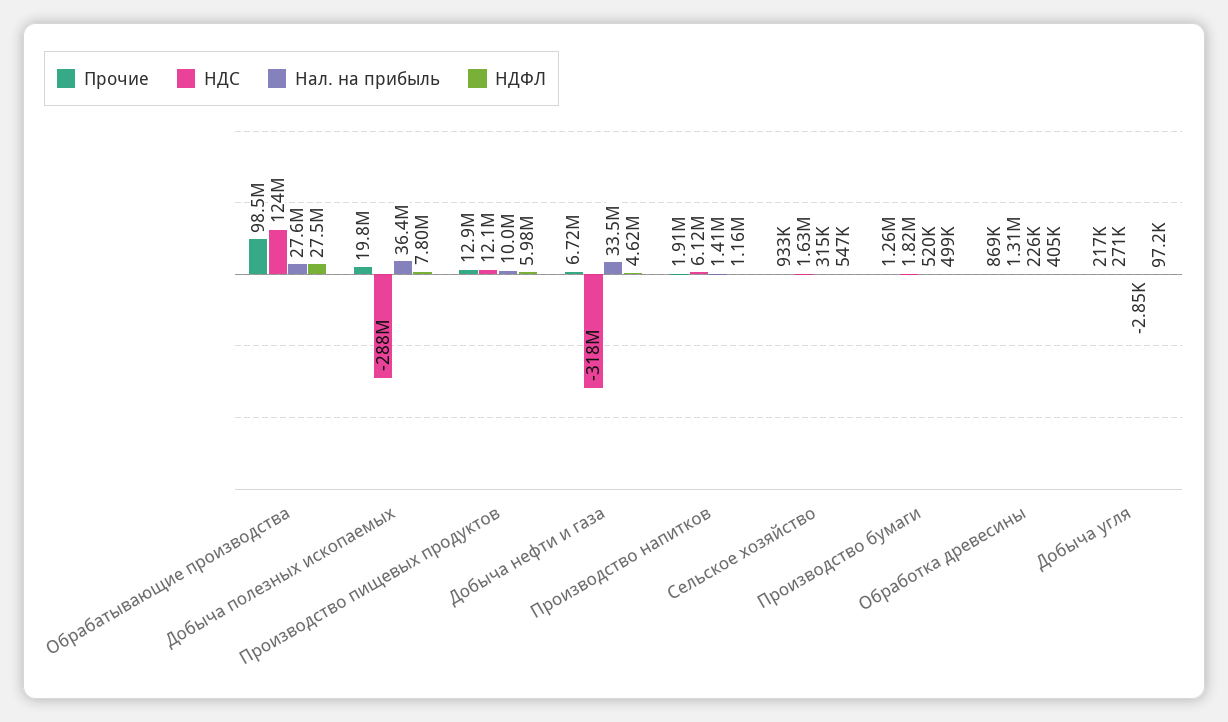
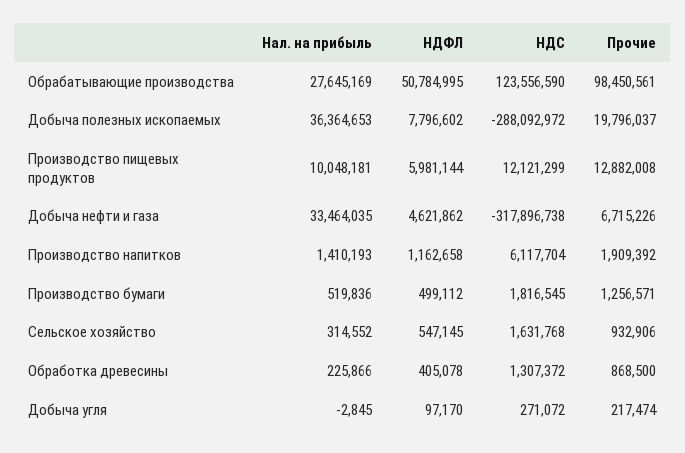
  {
    "Прочие": {
      "Обрабатывающие производства": 98450561,
      "Добыча полезных ископаемых": 19796037,
      "Производство пищевых продуктов": 12882008,
      "Добыча нефти и газа": 6715226,
      "Производство напитков": 1909392,
      "Сельское хозяйство": 932906,
      "Производство бумаги": 1256571,
      "Обработка древесины": 868500,
      "Добыча угля": 217474
    },
    "НДС": {
      "Обрабатывающие производства": 123556590,
      "Добыча полезных ископаемых": -288092972,
      "Производство пищевых продуктов": 12121299,
      "Добыча нефти и газа": -317896738,
      "Производство напитков": 6117704,
      "Сельское хозяйство": 1631768,
      "Производство бумаги": 1816545,
      "Обработка древесины": 1307372,
      "Добыча угля": 271072
    },
    "Нал. на прибыль": {
      "Обрабатывающие производства": 27645169,
      "Добыча полезных ископаемых": 36364653,
      "Производство пищевых продуктов": 10048181,
      "Добыча нефти и газа": 33464035,
      "Производство напитков": 1410193,
      "Сельское хозяйство": 314552,
      "Производство бумаги": 519836,
      "Обработка древесины": 225866,
      "Добыча угля": -2845
    },
    "НДФЛ": {
-     "Обрабатывающие производства": 27500000,
+     "Обрабатывающие производства": 50784995,
      "Добыча полезных ископаемых": 7796602,
      "Производство пищевых продуктов": 5981144,
      "Добыча нефти и газа": 4621862,
      "Производство напитков": 1162658,
      "Сельское хозяйство": 547145,
      "Производство бумаги": 499112,
      "Обработка древесины": 405078,
      "Добыча угля": 97170
    }
  }

